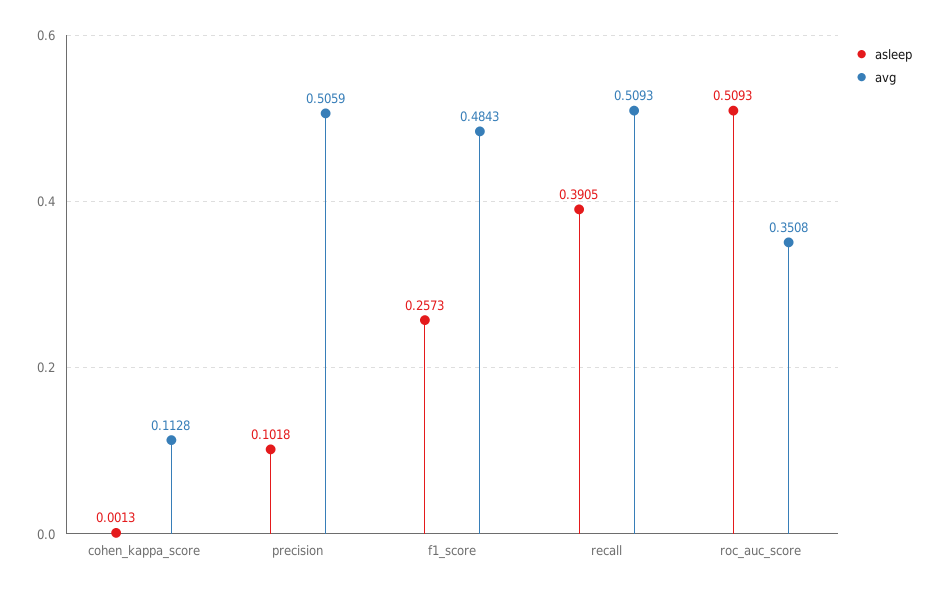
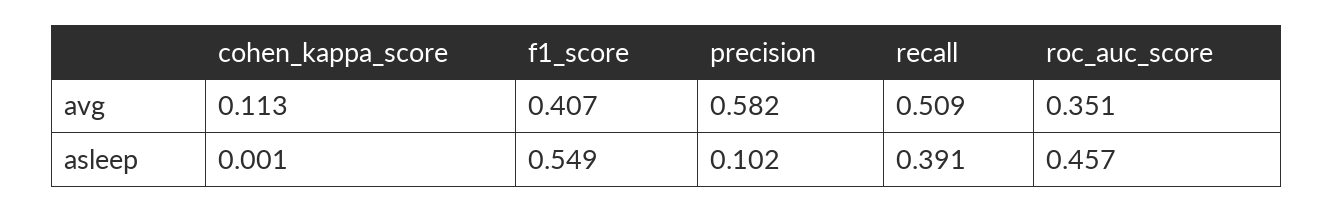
  {
    "asleep": {
      "cohen_kappa_score": 0.0013,
      "precision": 0.1018,
-     "f1_score": 0.2573,
+     "f1_score": 0.549,
      "recall": 0.3905,
-     "roc_auc_score": 0.5093
+     "roc_auc_score": 0.457
    },
    "avg": {
      "cohen_kappa_score": 0.1128,
-     "precision": 0.5059,
+     "precision": 0.582,
-     "f1_score": 0.4843,
+     "f1_score": 0.407,
      "recall": 0.5093,
      "roc_auc_score": 0.3508
    }
  }

